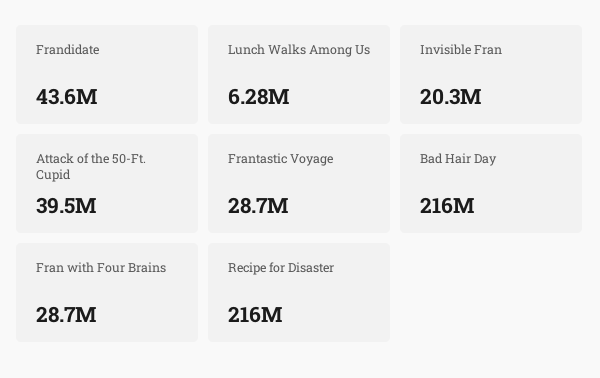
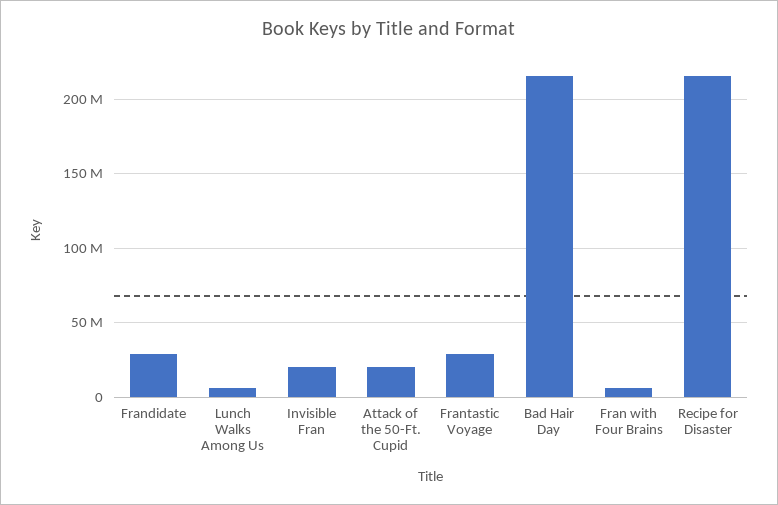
  {
-   "Frandidate": 43600000,
+   "Frandidate": 30000000,
    "Lunch Walks Among Us": 6280000,
    "Invisible Fran": 20300000,
-   "Attack of the 50-Ft. Cupid": 39500000,
+   "Attack of the 50-Ft. Cupid": 20000000,
    "Frantastic Voyage": 28700000,
    "Bad Hair Day": 216000000,
-   "Fran with Four Brains": 28700000,
+   "Fran with Four Brains": 5000000,
    "Recipe for Disaster": 216000000
  }

